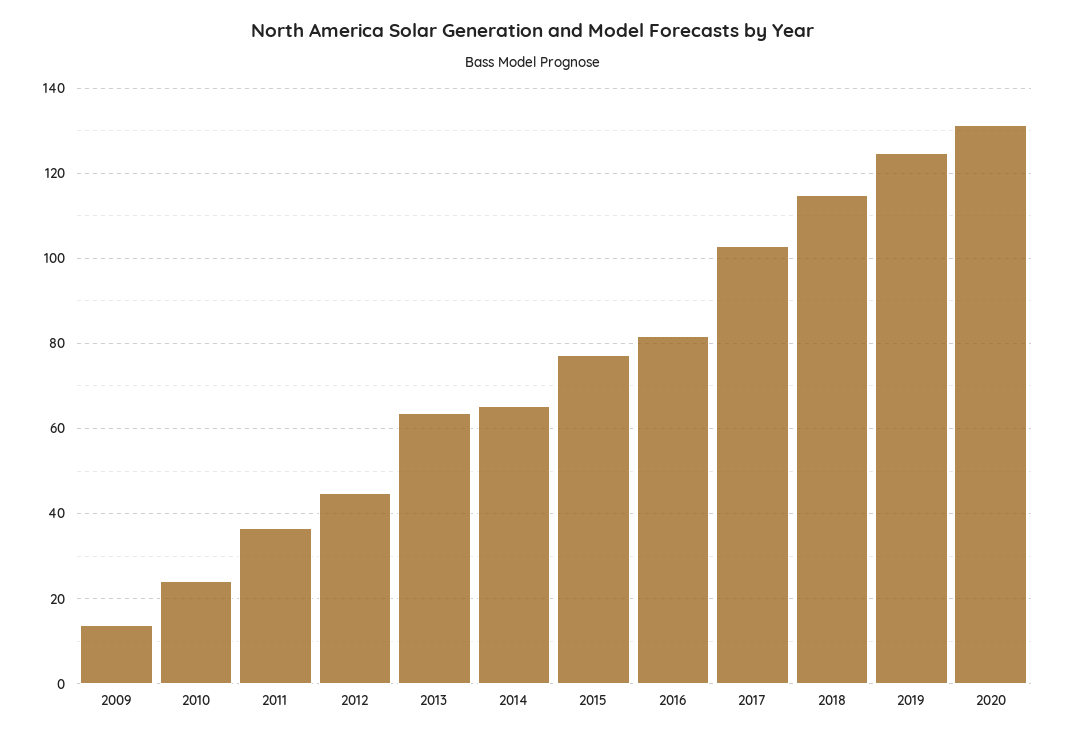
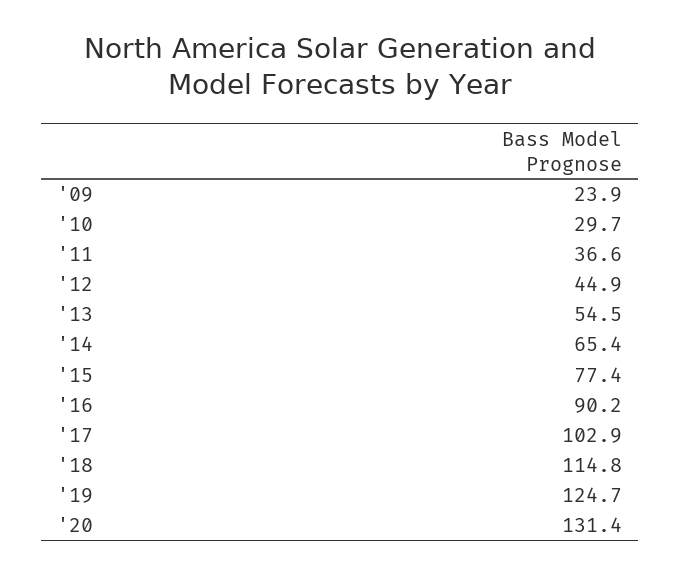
  {
-   "2009": 14,
+   "2009": 23.9,
-   "2010": 24,
+   "2010": 29.7,
    "2011": 36.6,
    "2012": 44.9,
-   "2013": 64,
+   "2013": 54.5,
    "2014": 65.4,
    "2015": 77.4,
-   "2016": 82,
+   "2016": 90.2,
    "2017": 102.9,
    "2018": 114.8,
    "2019": 124.7,
    "2020": 131.4
  }

